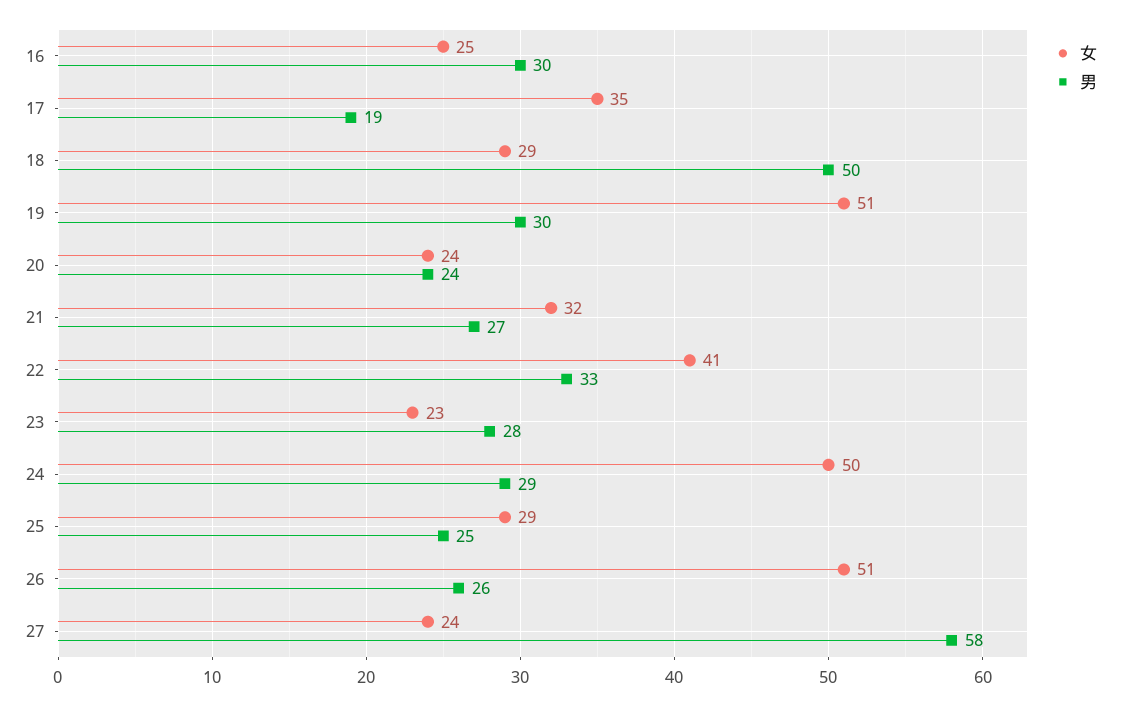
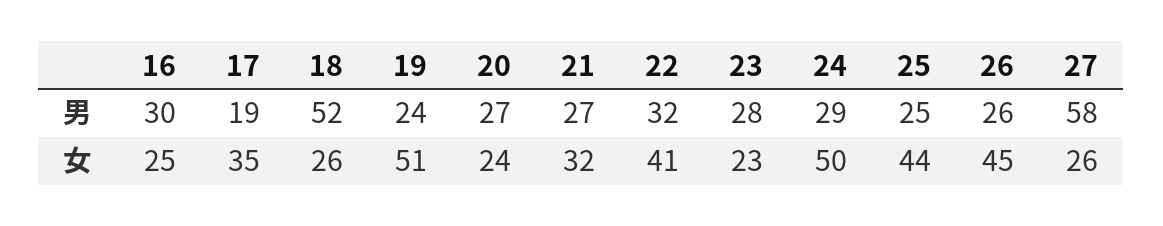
  {
    "女": {
      "16": 25,
      "17": 35,
-     "18": 29,
+     "18": 26,
      "19": 51,
      "20": 24,
      "21": 32,
      "22": 41,
      "23": 23,
      "24": 50,
-     "25": 29,
+     "25": 44,
-     "26": 51,
+     "26": 45,
-     "27": 24
+     "27": 26
    },
    "男": {
      "16": 30,
      "17": 19,
-     "18": 50,
+     "18": 52,
-     "19": 30,
+     "19": 24,
-     "20": 24,
+     "20": 27,
      "21": 27,
-     "22": 33,
+     "22": 32,
      "23": 28,
      "24": 29,
      "25": 25,
      "26": 26,
      "27": 58
    }
  }

